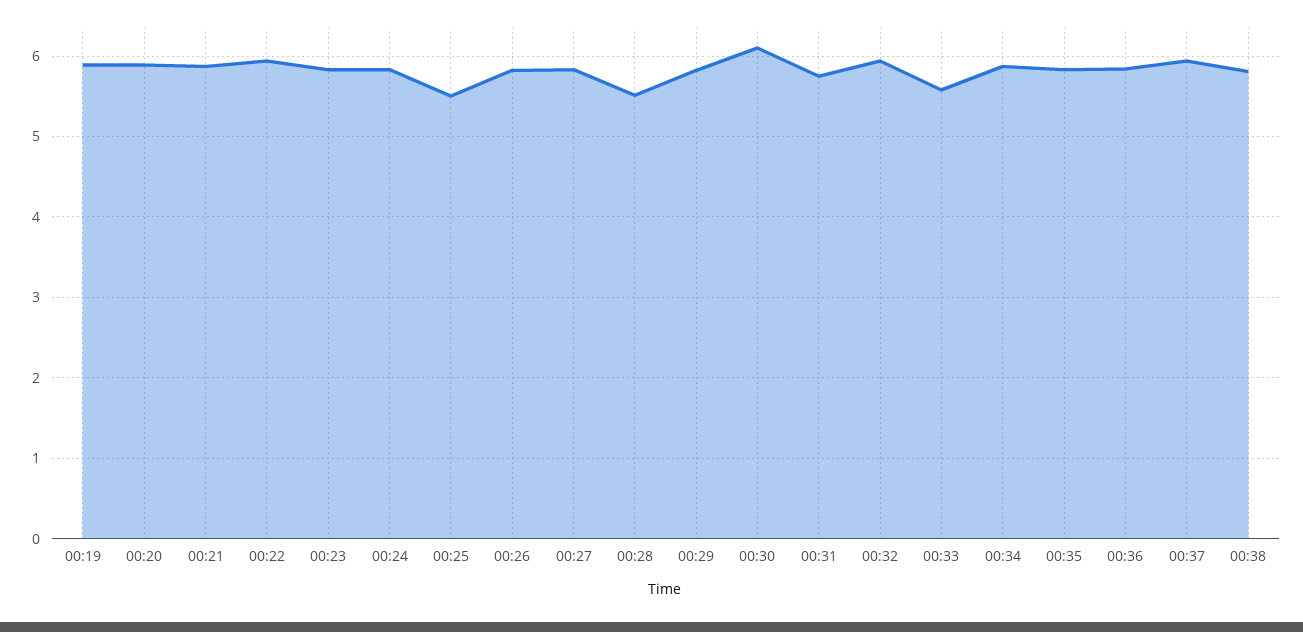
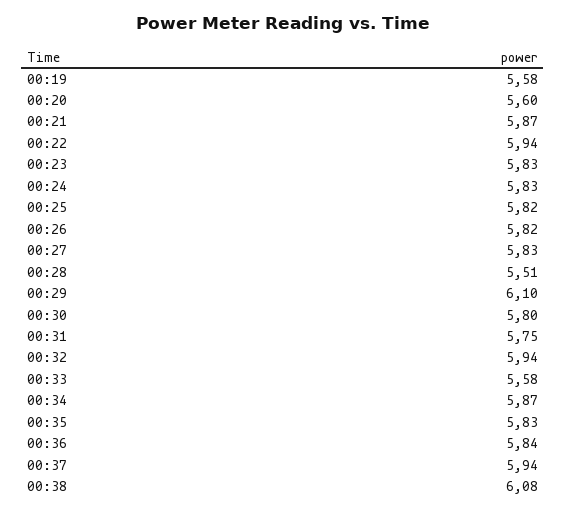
  {
-   "00:19": 5.9,
+   "00:19": 5.58,
-   "00:20": 5.9,
+   "00:20": 5.6,
    "00:21": 5.87,
    "00:22": 5.94,
    "00:23": 5.83,
    "00:24": 5.83,
-   "00:25": 5.5,
+   "00:25": 5.82,
    "00:26": 5.82,
    "00:27": 5.83,
    "00:28": 5.51,
-   "00:29": 5.8,
+   "00:29": 6.1,
-   "00:30": 6.1,
+   "00:30": 5.8,
    "00:31": 5.75,
    "00:32": 5.94,
    "00:33": 5.58,
    "00:34": 5.87,
    "00:35": 5.83,
    "00:36": 5.84,
    "00:37": 5.94,
-   "00:38": 5.8
+   "00:38": 6.08
  }

